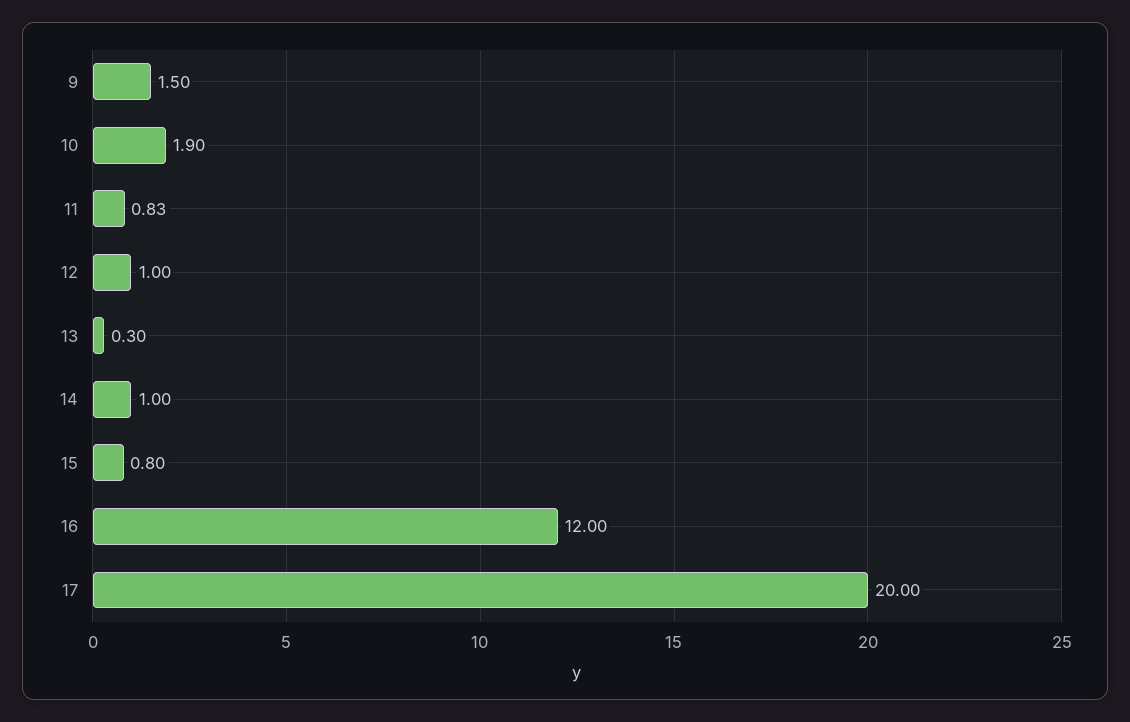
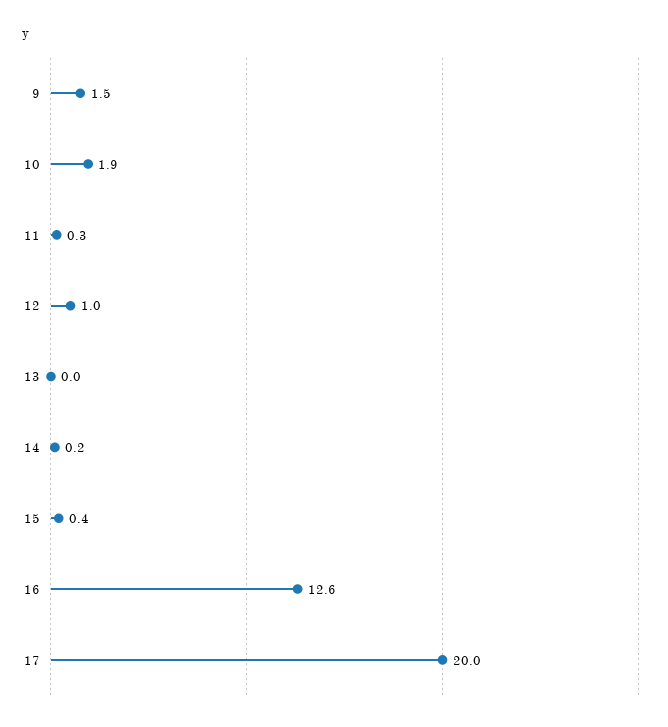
  {
    "9": 1.5,
    "10": 1.9,
-   "11": 0.83,
+   "11": 0.3,
    "12": 1,
-   "13": 0.3,
+   "13": 0,
-   "14": 1,
+   "14": 0.2,
-   "15": 0.8,
+   "15": 0.4,
-   "16": 12,
+   "16": 12.6,
    "17": 20
  }

